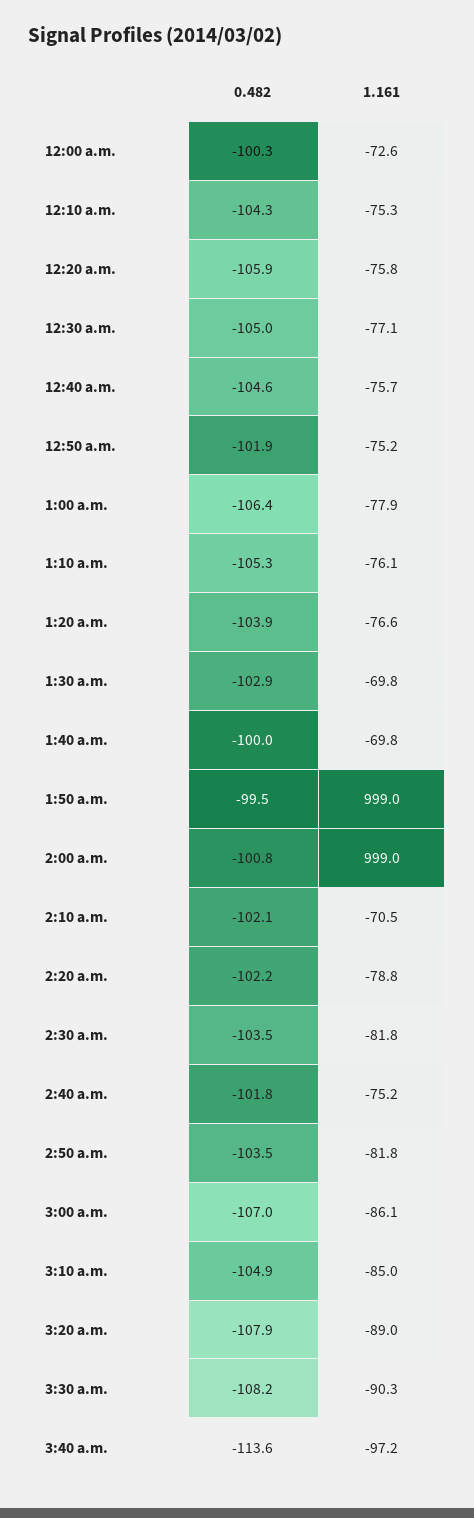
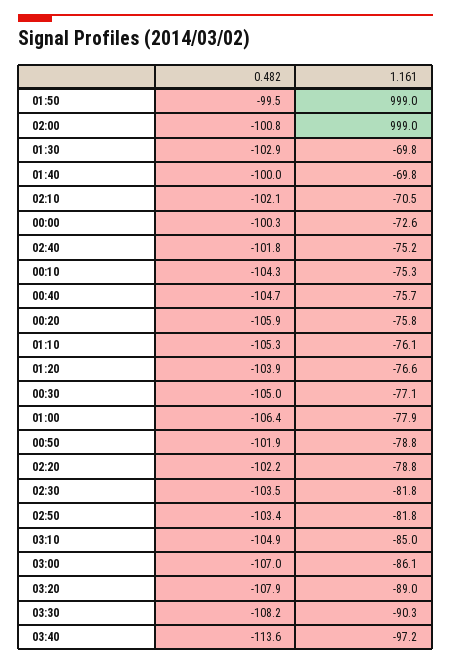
  {
    "0.482": {
      "12:00 a.m.": -100.3,
      "12:10 a.m.": -104.3,
      "12:20 a.m.": -105.9,
      "12:30 a.m.": -105,
-     "12:40 a.m.": -104.6,
+     "12:40 a.m.": -104.7,
      "12:50 a.m.": -101.9,
      "1:00 a.m.": -106.4,
      "1:10 a.m.": -105.3,
      "1:20 a.m.": -103.9,
      "1:30 a.m.": -102.9,
      "1:40 a.m.": -100,
      "1:50 a.m.": -99.5,
      "2:00 a.m.": -100.8,
      "2:10 a.m.": -102.1,
      "2:20 a.m.": -102.2,
      "2:30 a.m.": -103.5,
      "2:40 a.m.": -101.8,
-     "2:50 a.m.": -103.5,
+     "2:50 a.m.": -103.4,
      "3:00 a.m.": -107,
      "3:10 a.m.": -104.9,
      "3:20 a.m.": -107.9,
      "3:30 a.m.": -108.2,
      "3:40 a.m.": -113.6
    },
    "1.161": {
      "12:00 a.m.": -72.6,
      "12:10 a.m.": -75.3,
      "12:20 a.m.": -75.8,
      "12:30 a.m.": -77.1,
      "12:40 a.m.": -75.7,
-     "12:50 a.m.": -75.2,
+     "12:50 a.m.": -78.8,
      "1:00 a.m.": -77.9,
      "1:10 a.m.": -76.1,
      "1:20 a.m.": -76.6,
      "1:30 a.m.": -69.8,
      "1:40 a.m.": -69.8,
      "1:50 a.m.": 999,
      "2:00 a.m.": 999,
      "2:10 a.m.": -70.5,
      "2:20 a.m.": -78.8,
      "2:30 a.m.": -81.8,
      "2:40 a.m.": -75.2,
      "2:50 a.m.": -81.8,
      "3:00 a.m.": -86.1,
      "3:10 a.m.": -85,
      "3:20 a.m.": -89,
      "3:30 a.m.": -90.3,
      "3:40 a.m.": -97.2
    }
  }

